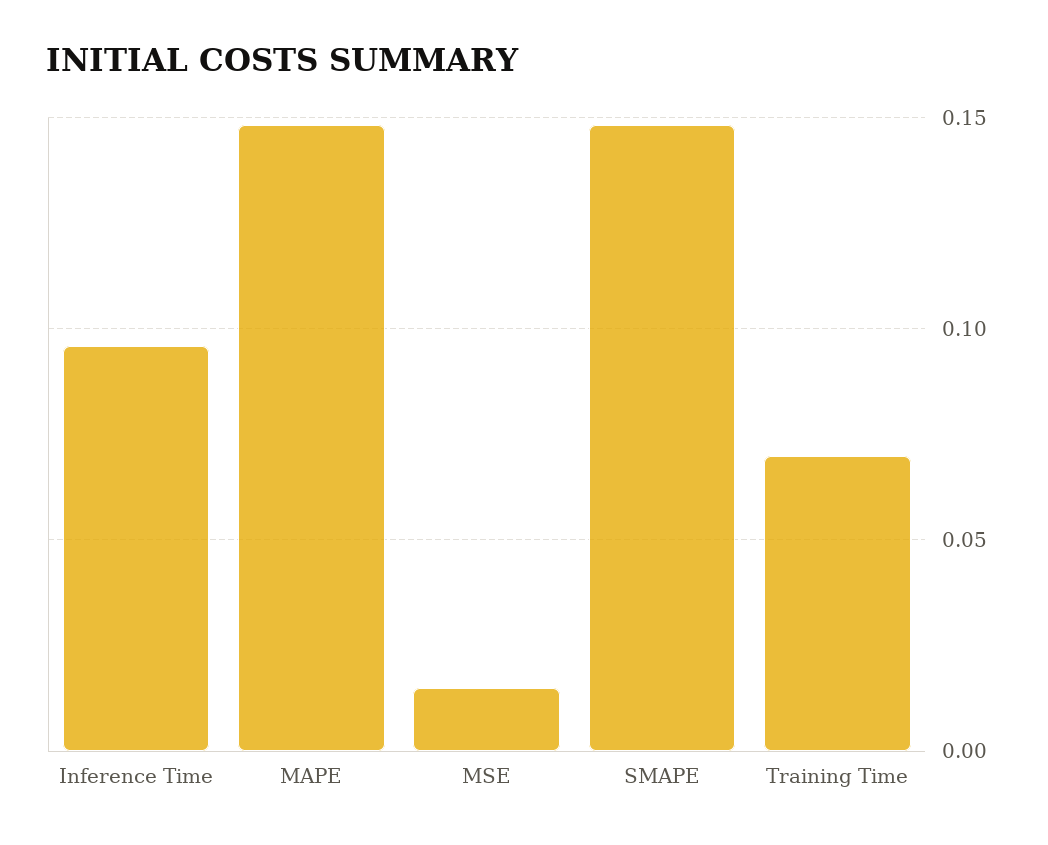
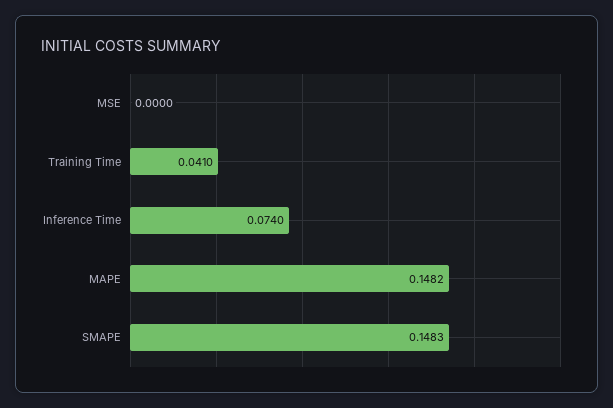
  {
-   "Inference Time": 0.095,
+   "Inference Time": 0.074,
    "MAPE": 0.1482,
-   "MSE": 0.015,
+   "MSE": 0,
    "SMAPE": 0.1483,
-   "Training Time": 0.07
+   "Training Time": 0.041
  }

